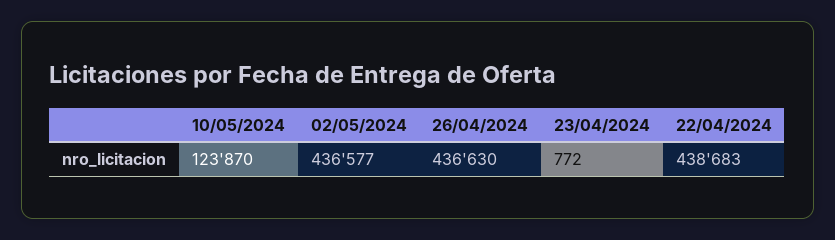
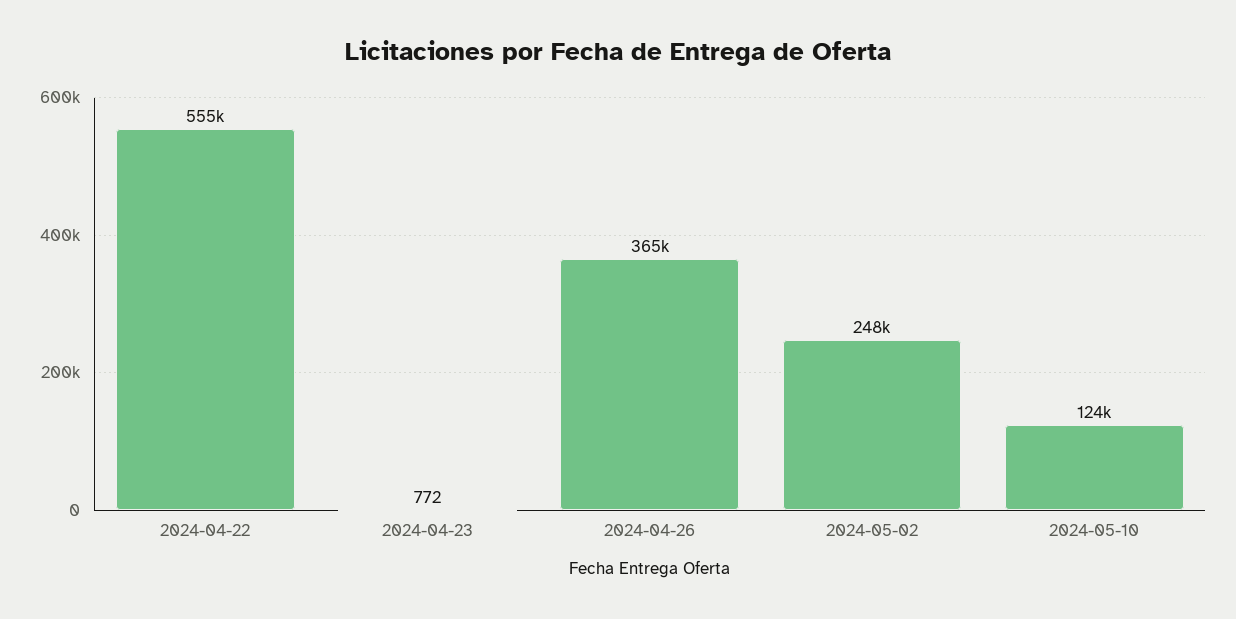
  {
    "10/05/2024": 123870,
-   "02/05/2024": 436577,
+   "02/05/2024": 248000,
-   "26/04/2024": 436630,
+   "26/04/2024": 365000,
    "23/04/2024": 772,
-   "22/04/2024": 438683
+   "22/04/2024": 555000
  }

